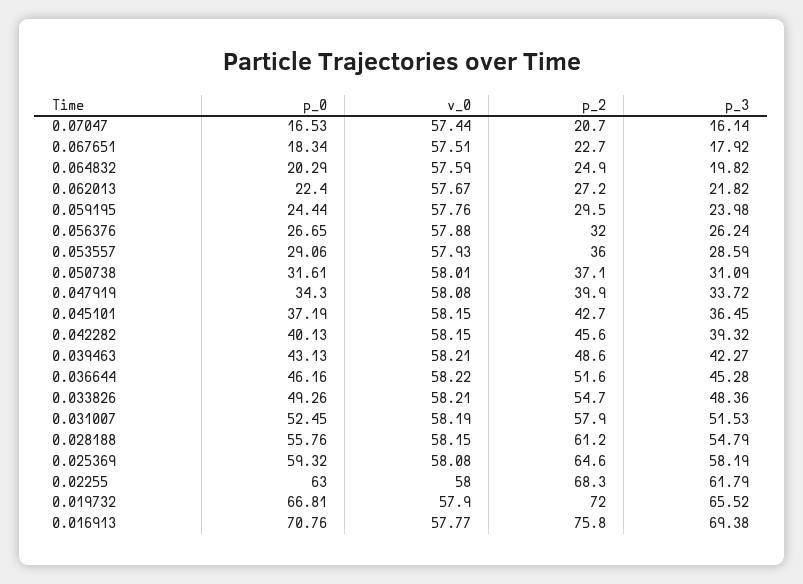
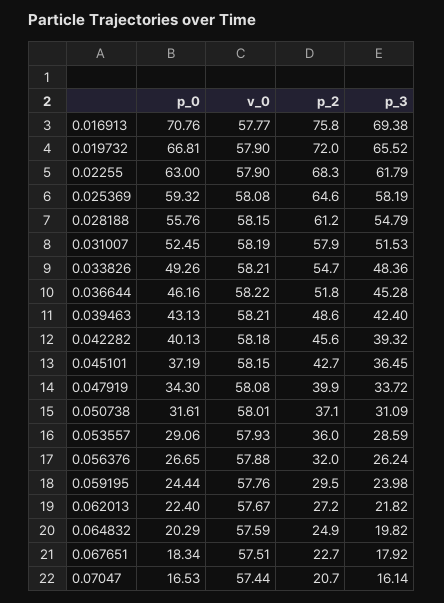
  {
    "p_0": {
      "0.07047": 16.53,
      "0.067651": 18.34,
      "0.064832": 20.29,
      "0.062013": 22.4,
      "0.059195": 24.44,
      "0.056376": 26.65,
      "0.053557": 29.06,
      "0.050738": 31.61,
      "0.047919": 34.3,
      "0.045101": 37.19,
      "0.042282": 40.13,
      "0.039463": 43.13,
      "0.036644": 46.16,
      "0.033826": 49.26,
      "0.031007": 52.45,
      "0.028188": 55.76,
      "0.025369": 59.32,
      "0.02255": 63,
      "0.019732": 66.81,
      "0.016913": 70.76
    },
    "v_0": {
      "0.07047": 57.44,
      "0.067651": 57.51,
      "0.064832": 57.59,
      "0.062013": 57.67,
      "0.059195": 57.76,
      "0.056376": 57.88,
      "0.053557": 57.93,
      "0.050738": 58.01,
      "0.047919": 58.08,
      "0.045101": 58.15,
-     "0.042282": 58.15,
+     "0.042282": 58.18,
      "0.039463": 58.21,
      "0.036644": 58.22,
      "0.033826": 58.21,
      "0.031007": 58.19,
      "0.028188": 58.15,
      "0.025369": 58.08,
-     "0.02255": 58,
+     "0.02255": 57.9,
      "0.019732": 57.9,
      "0.016913": 57.77
    },
    "p_2": {
      "0.07047": 20.7,
      "0.067651": 22.7,
      "0.064832": 24.9,
      "0.062013": 27.2,
      "0.059195": 29.5,
      "0.056376": 32,
      "0.053557": 36,
      "0.050738": 37.1,
      "0.047919": 39.9,
      "0.045101": 42.7,
      "0.042282": 45.6,
      "0.039463": 48.6,
-     "0.036644": 51.6,
+     "0.036644": 51.8,
      "0.033826": 54.7,
      "0.031007": 57.9,
      "0.028188": 61.2,
      "0.025369": 64.6,
      "0.02255": 68.3,
      "0.019732": 72,
      "0.016913": 75.8
    },
    "p_3": {
      "0.07047": 16.14,
      "0.067651": 17.92,
      "0.064832": 19.82,
      "0.062013": 21.82,
      "0.059195": 23.98,
      "0.056376": 26.24,
      "0.053557": 28.59,
      "0.050738": 31.09,
      "0.047919": 33.72,
      "0.045101": 36.45,
      "0.042282": 39.32,
-     "0.039463": 42.27,
+     "0.039463": 42.4,
      "0.036644": 45.28,
      "0.033826": 48.36,
      "0.031007": 51.53,
      "0.028188": 54.79,
      "0.025369": 58.19,
      "0.02255": 61.79,
      "0.019732": 65.52,
      "0.016913": 69.38
    }
  }

